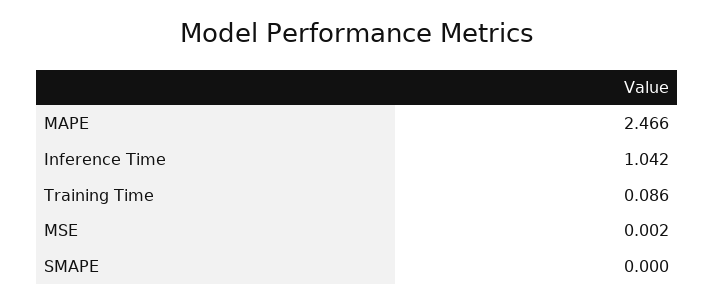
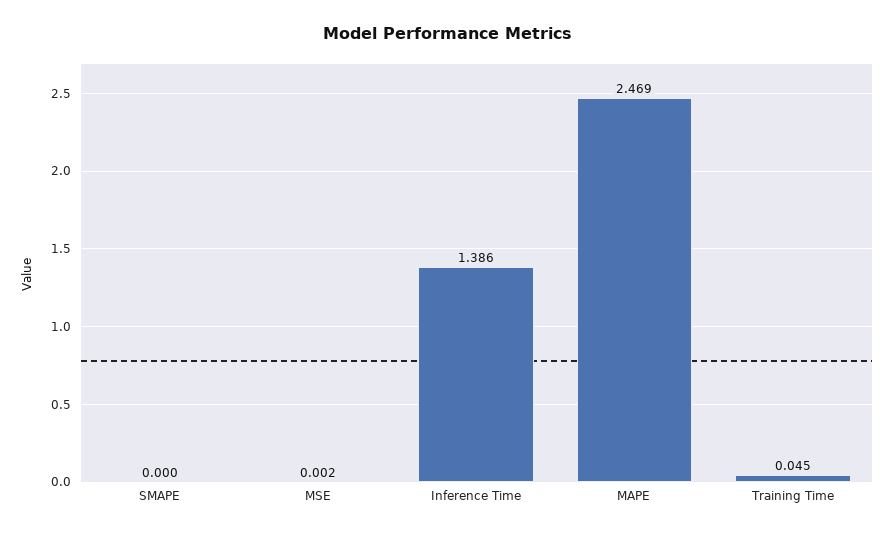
  {
-   "MAPE": 2.466,
+   "MAPE": 2.469,
-   "Inference Time": 1.042,
+   "Inference Time": 1.386,
-   "Training Time": 0.086,
+   "Training Time": 0.045,
    "MSE": 0.002,
    "SMAPE": 0
  }

